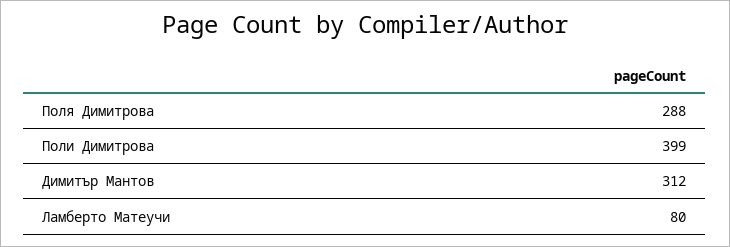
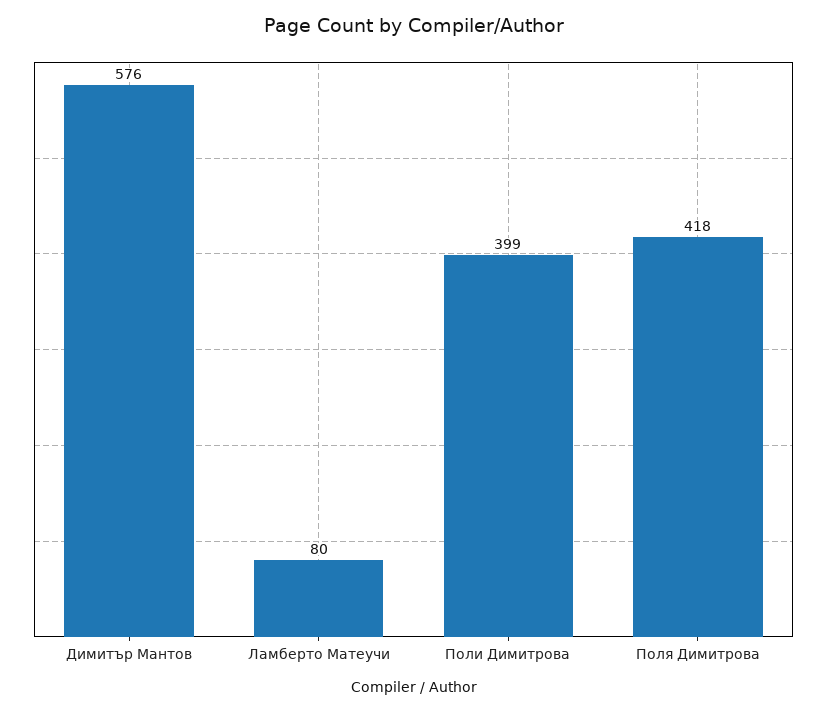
  {
-   "Поля Димитрова": 288,
+   "Поля Димитрова": 418,
    "Поли Димитрова": 399,
-   "Димитър Мантов": 312,
+   "Димитър Мантов": 576,
    "Ламберто Матеучи": 80
  }

